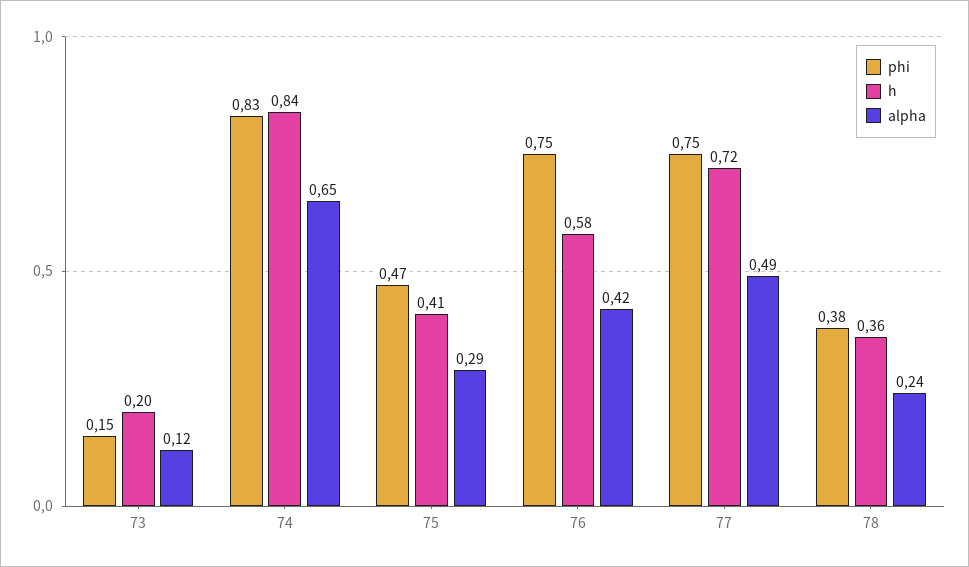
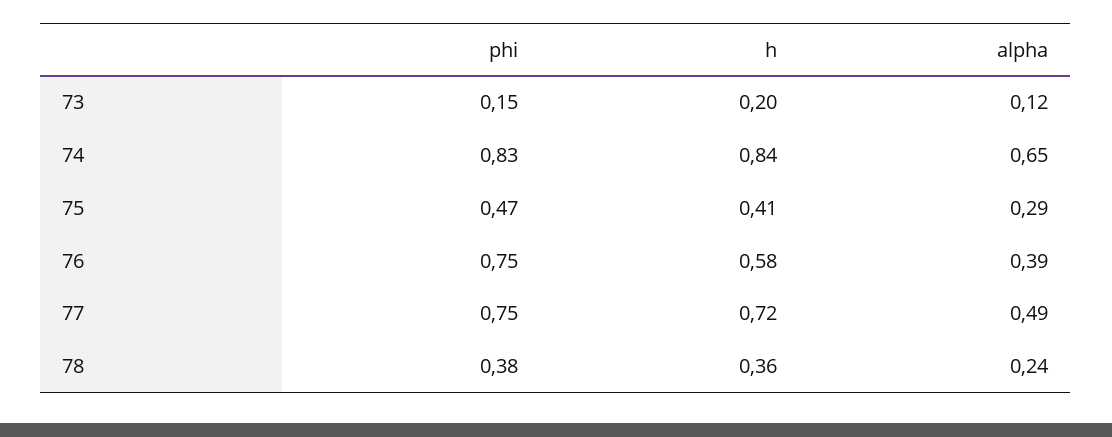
  {
    "phi": {
      "73": 0.15,
      "74": 0.83,
      "75": 0.47,
      "76": 0.75,
      "77": 0.75,
      "78": 0.38
    },
    "h": {
      "73": 0.2,
      "74": 0.84,
      "75": 0.41,
      "76": 0.58,
      "77": 0.72,
      "78": 0.36
    },
    "alpha": {
      "73": 0.12,
      "74": 0.65,
      "75": 0.29,
-     "76": 0.42,
+     "76": 0.39,
      "77": 0.49,
      "78": 0.24
    }
  }

